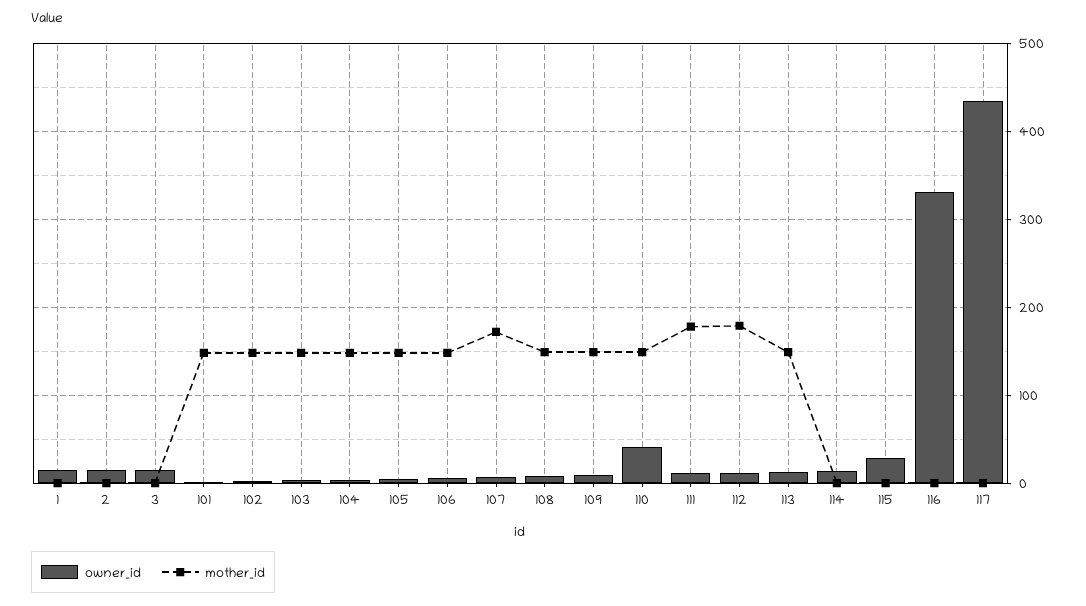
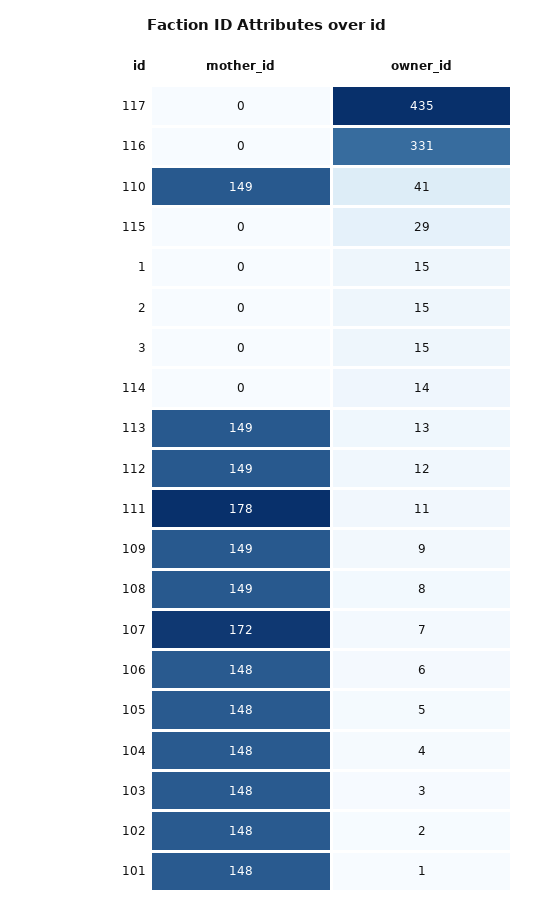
  {
    "owner_id": {
      "1": 15,
      "2": 15,
      "3": 15,
      "101": 1,
      "102": 2,
      "103": 3,
      "104": 4,
      "105": 5,
      "106": 6,
      "107": 7,
      "108": 8,
      "109": 9,
      "110": 41,
      "111": 11,
      "112": 12,
      "113": 13,
      "114": 14,
      "115": 29,
      "116": 331,
      "117": 435
    },
    "mother_id": {
      "1": 0,
      "2": 0,
      "3": 0,
      "101": 148,
      "102": 148,
      "103": 148,
      "104": 148,
      "105": 148,
      "106": 148,
      "107": 172,
      "108": 149,
      "109": 149,
      "110": 149,
      "111": 178,
-     "112": 180,
+     "112": 149,
      "113": 149,
      "114": 0,
      "115": 0,
      "116": 0,
      "117": 0
    }
  }

